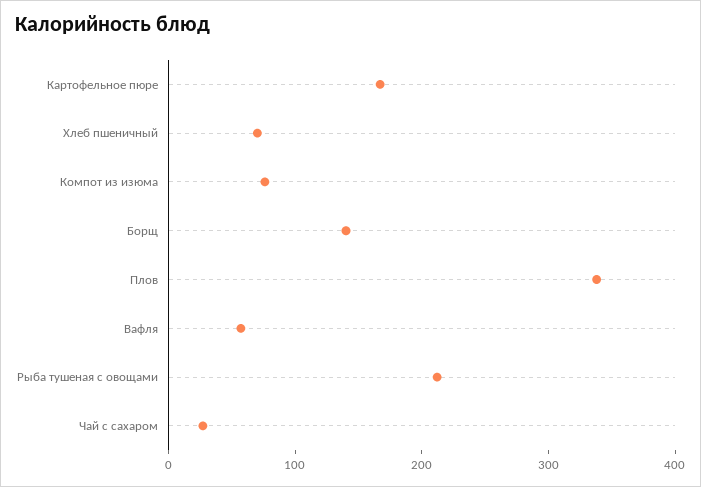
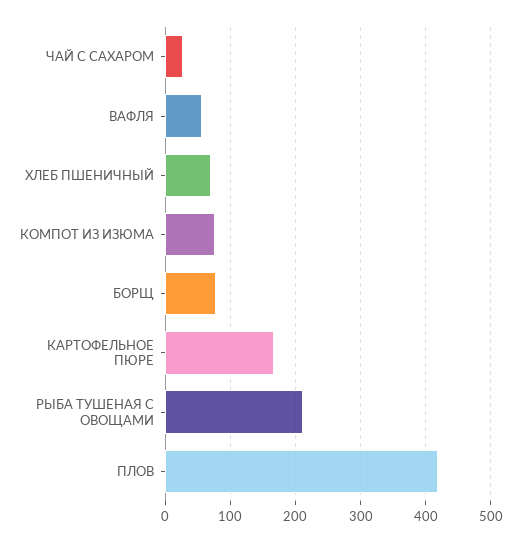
  {
    "Картофельное пюре": 170,
    "Хлеб пшеничный": 70,
    "Компот из изюма": 80,
-   "Борщ": 140,
+   "Борщ": 80,
-   "Плов": 340,
+   "Плов": 420,
    "Вафля": 60,
    "Рыба тушеная с овощами": 210,
    "Чай с сахаром": 30
  }

